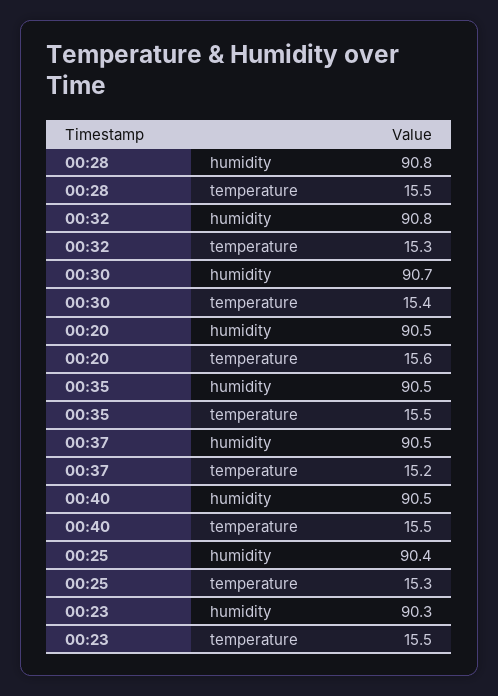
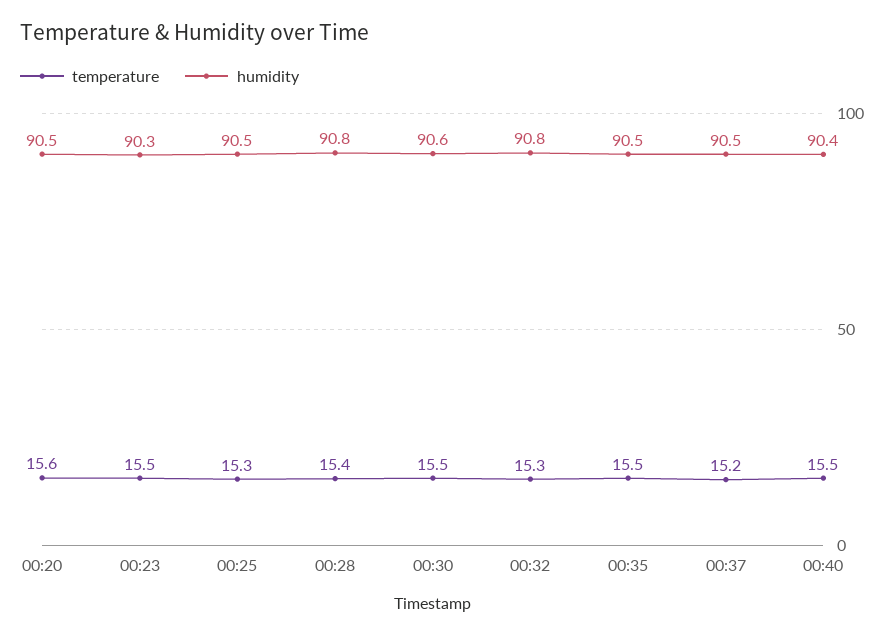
  {
    "humidity": {
      "00:28": 90.8,
      "00:32": 90.8,
-     "00:30": 90.7,
+     "00:30": 90.6,
      "00:20": 90.5,
      "00:35": 90.5,
      "00:37": 90.5,
-     "00:40": 90.5,
+     "00:40": 90.4,
-     "00:25": 90.4,
+     "00:25": 90.5,
      "00:23": 90.3
    },
    "temperature": {
-     "00:28": 15.5,
+     "00:28": 15.4,
      "00:32": 15.3,
-     "00:30": 15.4,
+     "00:30": 15.5,
      "00:20": 15.6,
      "00:35": 15.5,
      "00:37": 15.2,
      "00:40": 15.5,
      "00:25": 15.3,
      "00:23": 15.5
    }
  }

